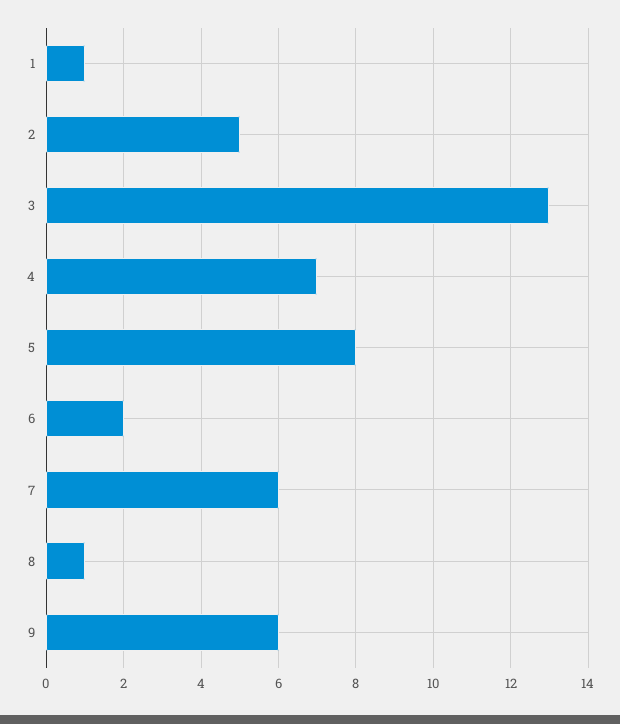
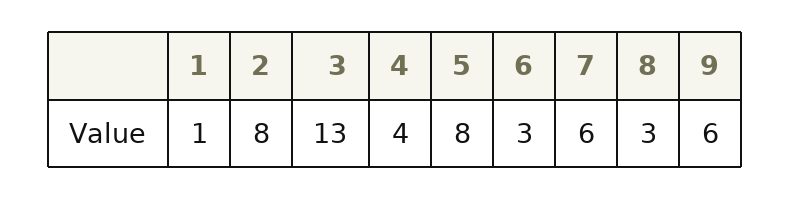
  {
    "1": 1,
-   "2": 5,
+   "2": 8,
    "3": 13,
-   "4": 7,
+   "4": 4,
    "5": 8,
-   "6": 2,
+   "6": 3,
    "7": 6,
-   "8": 1,
+   "8": 3,
    "9": 6
  }

